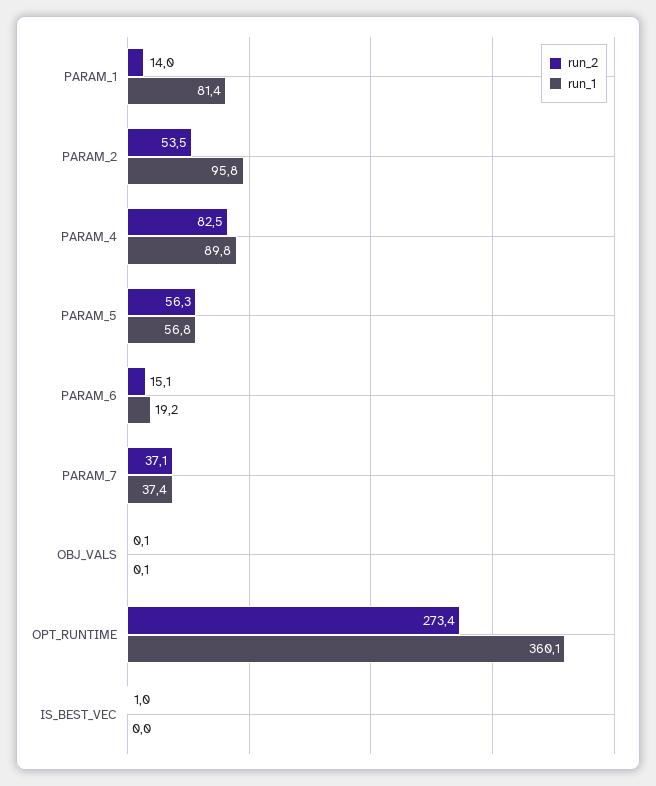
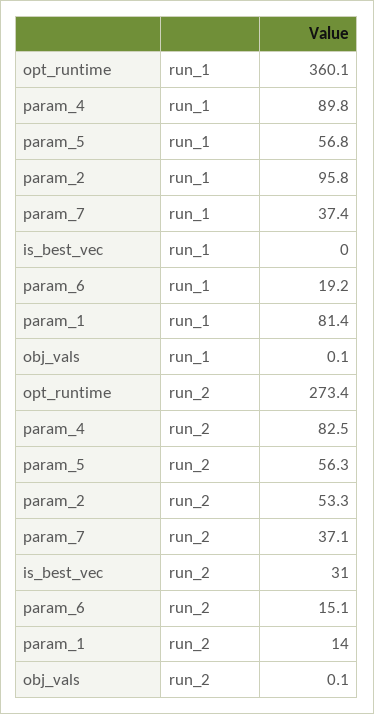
  {
    "run_2": {
      "PARAM_1": 14,
-     "PARAM_2": 53.5,
+     "PARAM_2": 53.3,
      "PARAM_4": 82.5,
      "PARAM_5": 56.3,
      "PARAM_6": 15.1,
      "PARAM_7": 37.1,
      "OBJ_VALS": 0.1,
      "OPT_RUNTIME": 273.4,
-     "IS_BEST_VEC": 1
+     "IS_BEST_VEC": 31
    },
    "run_1": {
      "PARAM_1": 81.4,
      "PARAM_2": 95.8,
      "PARAM_4": 89.8,
      "PARAM_5": 56.8,
      "PARAM_6": 19.2,
      "PARAM_7": 37.4,
      "OBJ_VALS": 0.1,
      "OPT_RUNTIME": 360.1,
      "IS_BEST_VEC": 0
    }
  }

